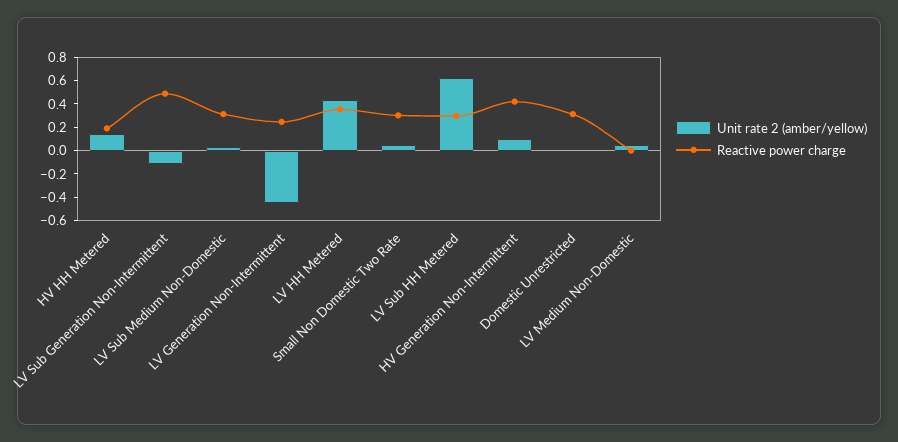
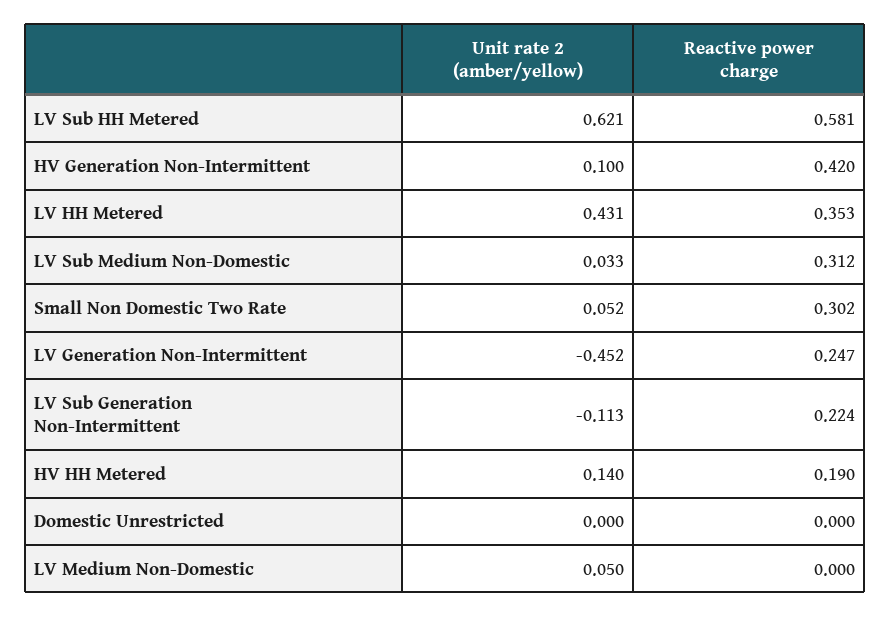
  {
    "Unit rate 2 (amber/yellow)": {
      "HV HH Metered": 0.14,
      "LV Sub Generation Non-Intermittent": -0.113,
      "LV Sub Medium Non-Domestic": 0.033,
      "LV Generation Non-Intermittent": -0.452,
      "LV HH Metered": 0.431,
      "Small Non Domestic Two Rate": 0.052,
      "LV Sub HH Metered": 0.621,
      "HV Generation Non-Intermittent": 0.1,
      "Domestic Unrestricted": 0,
      "LV Medium Non-Domestic": 0.05
    },
    "Reactive power charge": {
      "HV HH Metered": 0.19,
-     "LV Sub Generation Non-Intermittent": 0.5,
+     "LV Sub Generation Non-Intermittent": 0.224,
      "LV Sub Medium Non-Domestic": 0.312,
      "LV Generation Non-Intermittent": 0.247,
      "LV HH Metered": 0.353,
      "Small Non Domestic Two Rate": 0.302,
-     "LV Sub HH Metered": 0.3,
+     "LV Sub HH Metered": 0.581,
      "HV Generation Non-Intermittent": 0.42,
-     "Domestic Unrestricted": 0.3,
+     "Domestic Unrestricted": 0,
      "LV Medium Non-Domestic": 0
    }
  }

